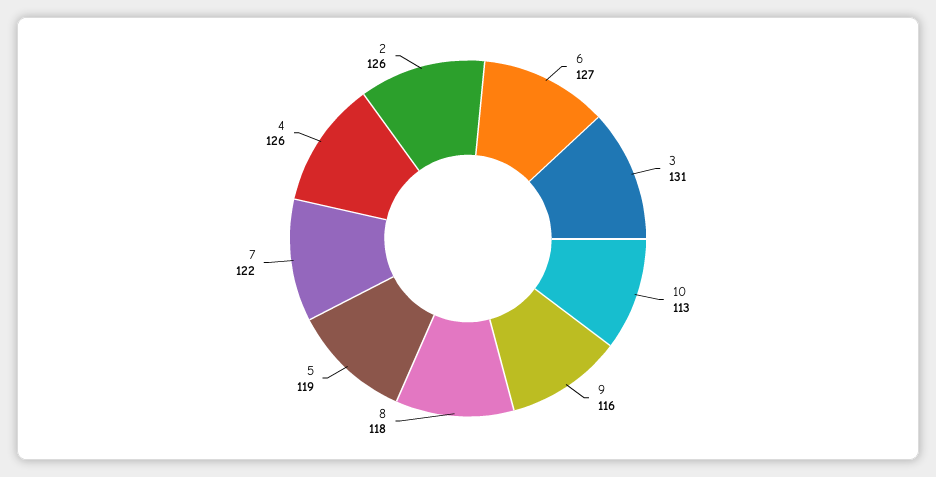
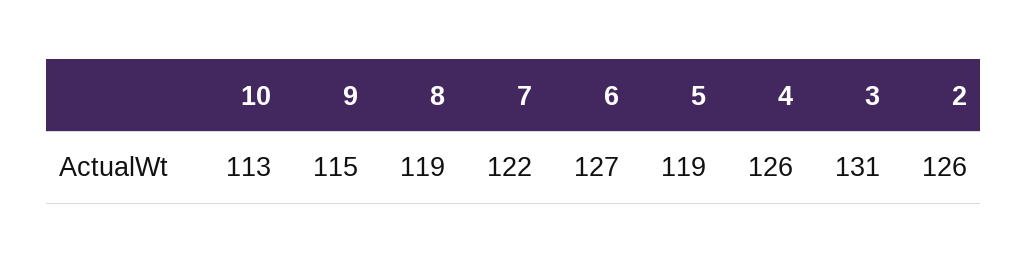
  {
    "6": 127,
    "3": 131,
    "10": 113,
-   "9": 116,
+   "9": 115,
-   "8": 118,
+   "8": 119,
    "5": 119,
    "7": 122,
    "4": 126,
    "2": 126
  }

